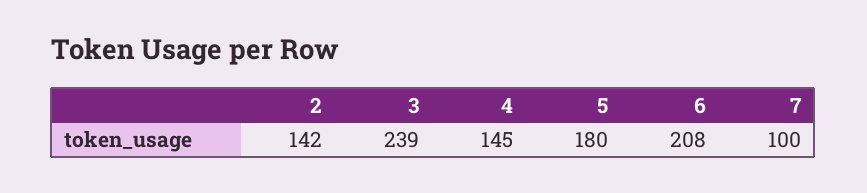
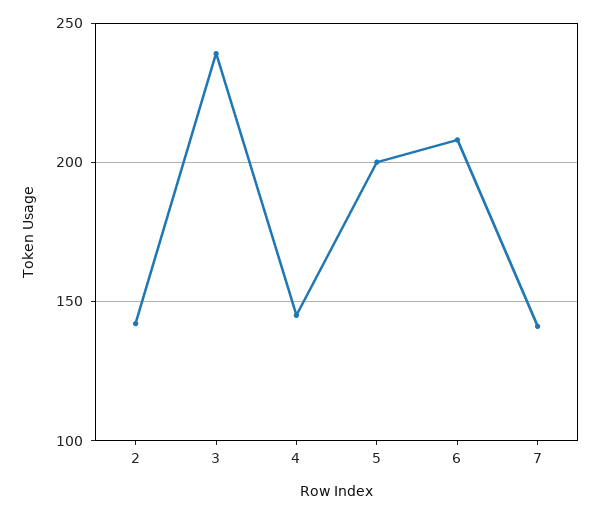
  {
    "2": 142,
    "3": 239,
    "4": 145,
-   "5": 180,
+   "5": 200,
    "6": 208,
-   "7": 100
+   "7": 140
  }

